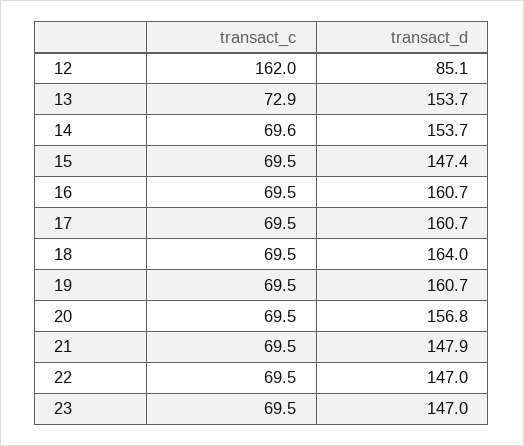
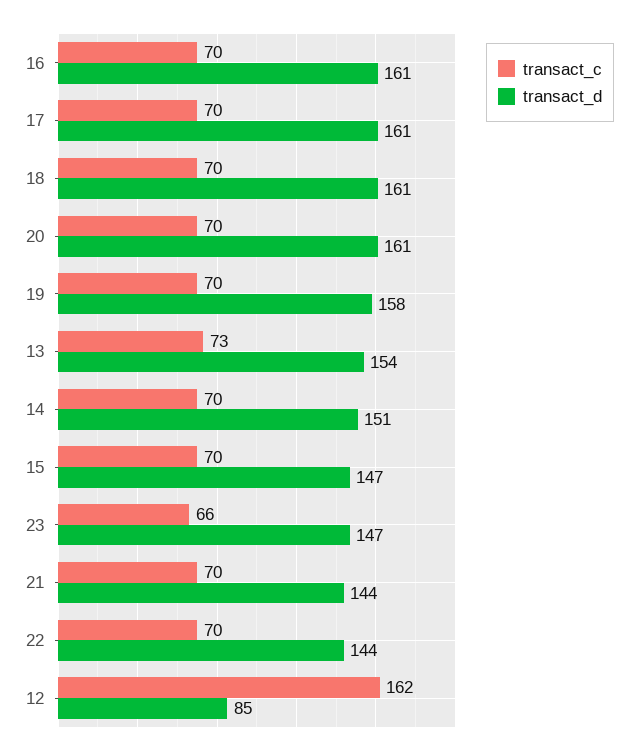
  {
    "transact_c": {
      "12": 162,
      "13": 72.9,
      "14": 69.6,
      "15": 69.5,
      "16": 69.5,
      "17": 69.5,
      "18": 69.5,
      "19": 69.5,
      "20": 69.5,
      "21": 69.5,
      "22": 69.5,
-     "23": 69.5
+     "23": 66
    },
    "transact_d": {
      "12": 85.1,
      "13": 153.7,
-     "14": 153.7,
+     "14": 151,
      "15": 147.4,
      "16": 160.7,
      "17": 160.7,
-     "18": 164,
+     "18": 161,
-     "19": 160.7,
+     "19": 158,
-     "20": 156.8,
+     "20": 161,
-     "21": 147.9,
+     "21": 144,
-     "22": 147,
+     "22": 144,
      "23": 147
    }
  }

